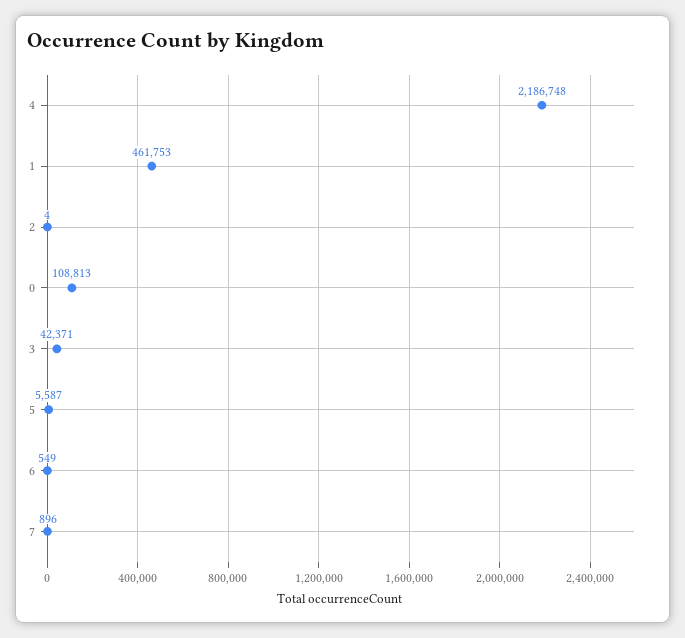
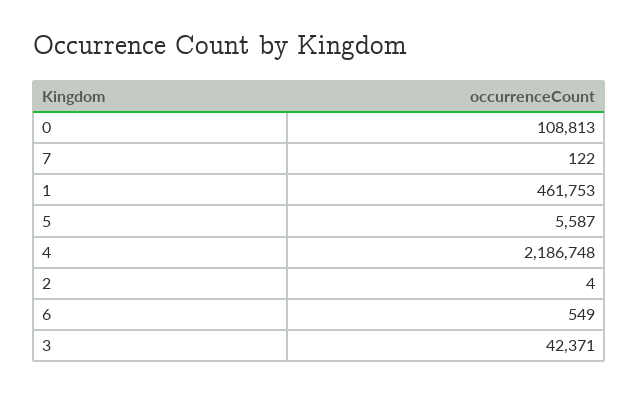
  {
    "4": 2186748,
    "1": 461753,
    "2": 4,
    "0": 108813,
    "3": 42371,
    "5": 5587,
    "6": 549,
-   "7": 896
+   "7": 122
  }

